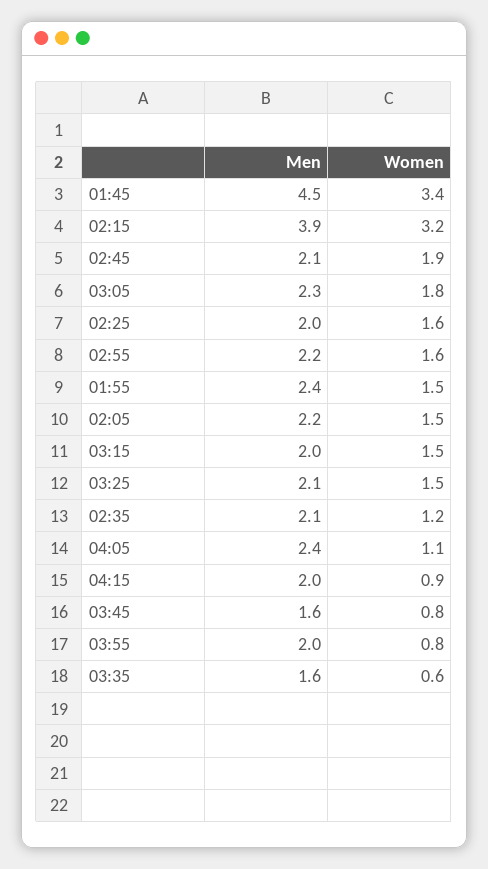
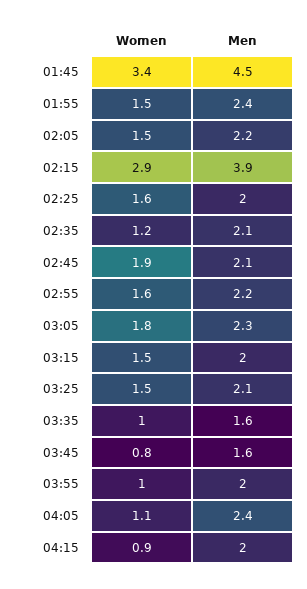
  {
    "Men": {
      "01:45": 4.5,
      "02:15": 3.9,
      "02:45": 2.1,
      "03:05": 2.3,
      "02:25": 2,
      "02:55": 2.2,
      "01:55": 2.4,
      "02:05": 2.2,
      "03:15": 2,
      "03:25": 2.1,
      "02:35": 2.1,
      "04:05": 2.4,
      "04:15": 2,
      "03:45": 1.6,
      "03:55": 2,
      "03:35": 1.6
    },
    "Women": {
      "01:45": 3.4,
-     "02:15": 3.2,
+     "02:15": 2.9,
      "02:45": 1.9,
      "03:05": 1.8,
      "02:25": 1.6,
      "02:55": 1.6,
      "01:55": 1.5,
      "02:05": 1.5,
      "03:15": 1.5,
      "03:25": 1.5,
      "02:35": 1.2,
      "04:05": 1.1,
      "04:15": 0.9,
      "03:45": 0.8,
-     "03:55": 0.8,
+     "03:55": 1,
-     "03:35": 0.6
+     "03:35": 1
    }
  }

